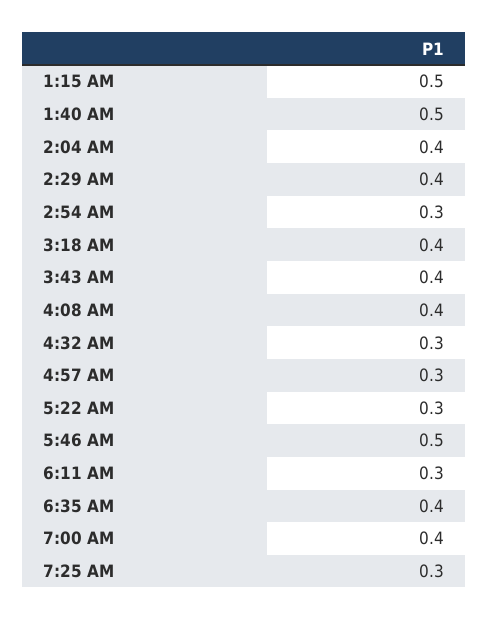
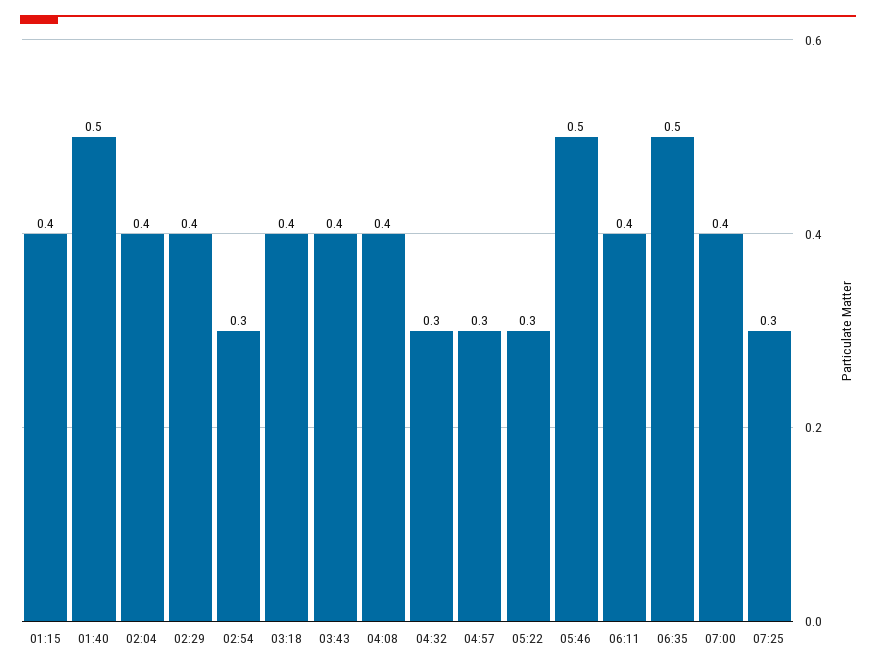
  {
-   "1:15 AM": 0.5,
+   "1:15 AM": 0.4,
    "1:40 AM": 0.5,
    "2:04 AM": 0.4,
    "2:29 AM": 0.4,
    "2:54 AM": 0.3,
    "3:18 AM": 0.4,
    "3:43 AM": 0.4,
    "4:08 AM": 0.4,
    "4:32 AM": 0.3,
    "4:57 AM": 0.3,
    "5:22 AM": 0.3,
    "5:46 AM": 0.5,
-   "6:11 AM": 0.3,
+   "6:11 AM": 0.4,
-   "6:35 AM": 0.4,
+   "6:35 AM": 0.5,
    "7:00 AM": 0.4,
    "7:25 AM": 0.3
  }

